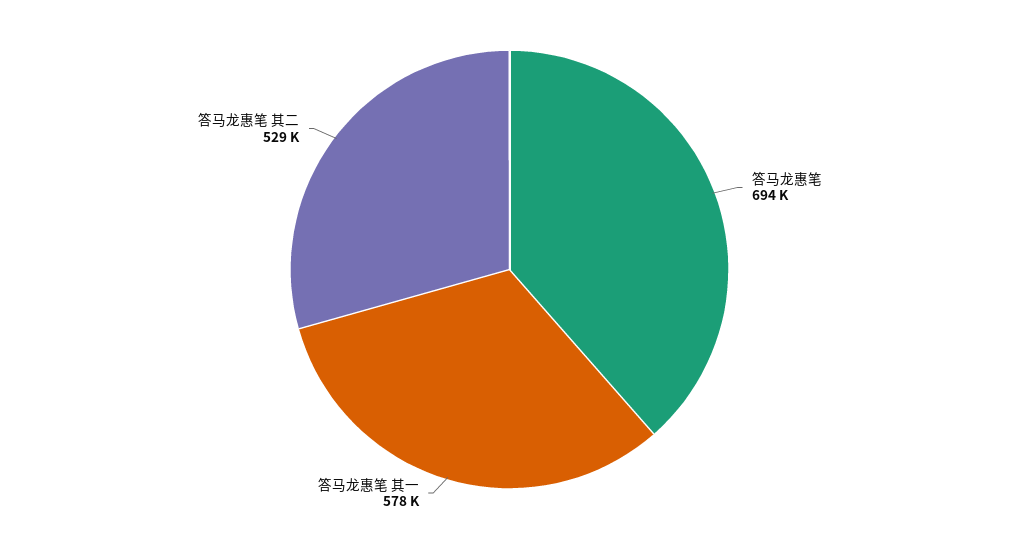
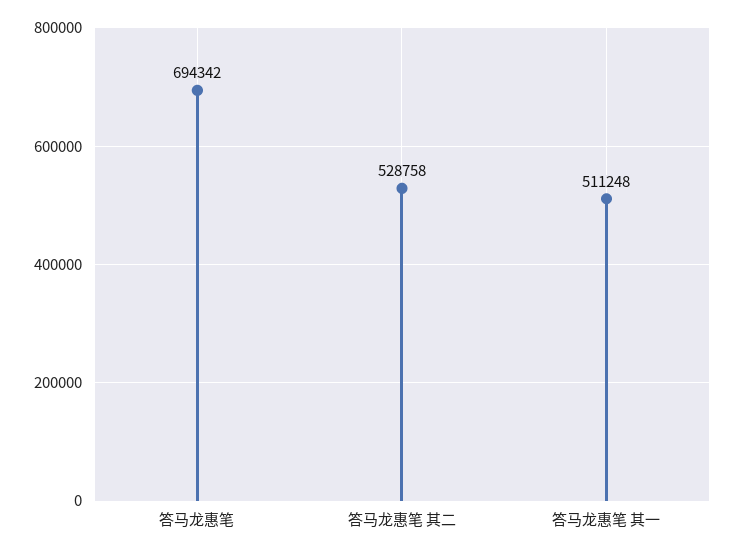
  {
    "答马龙惠笔": 694342,
-   "答马龙惠笔 其一": 578000,
+   "答马龙惠笔 其一": 511248,
    "答马龙惠笔 其二": 528758
  }

